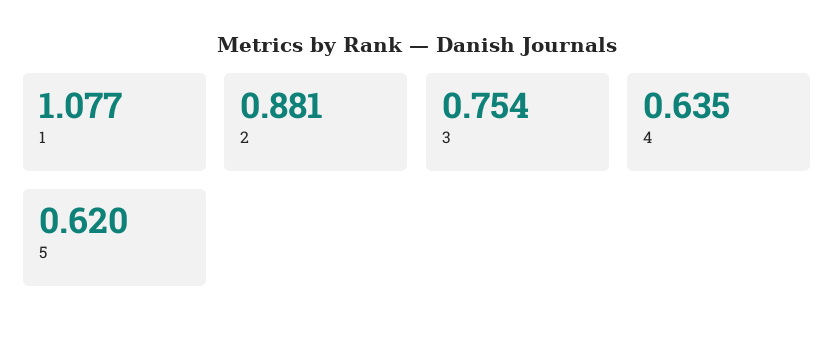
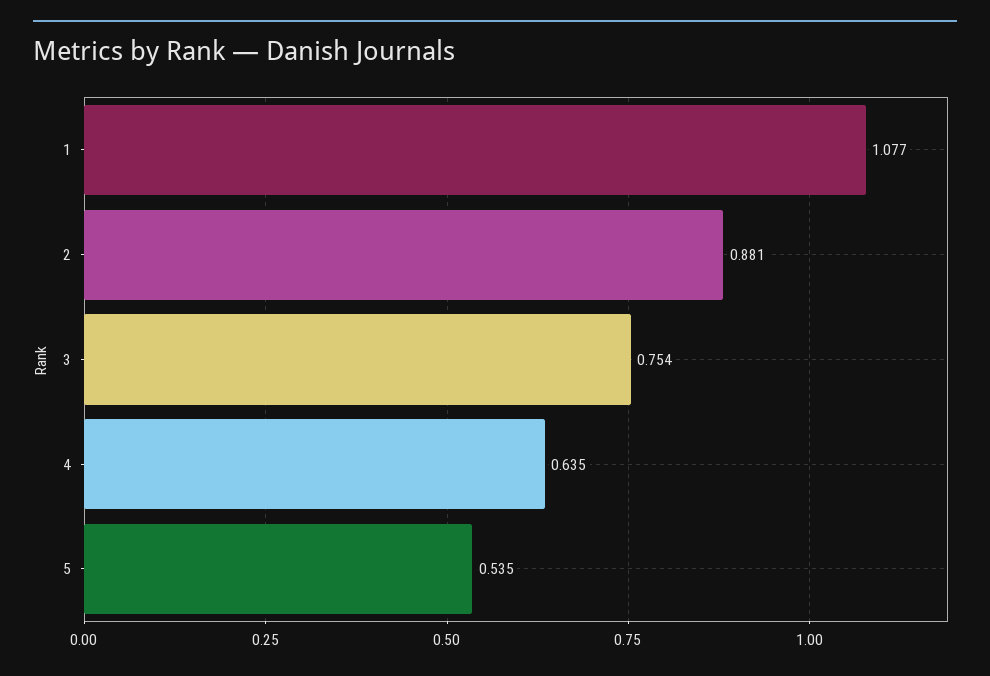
  {
    "1": 1.077,
    "2": 0.881,
    "3": 0.754,
    "4": 0.635,
-   "5": 0.62
+   "5": 0.535
  }

